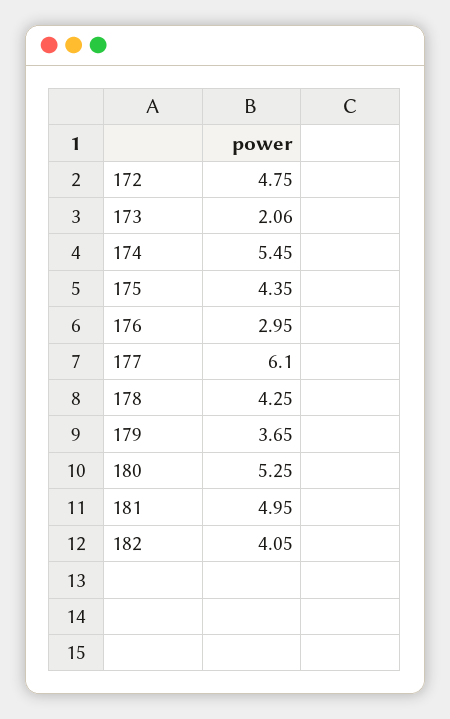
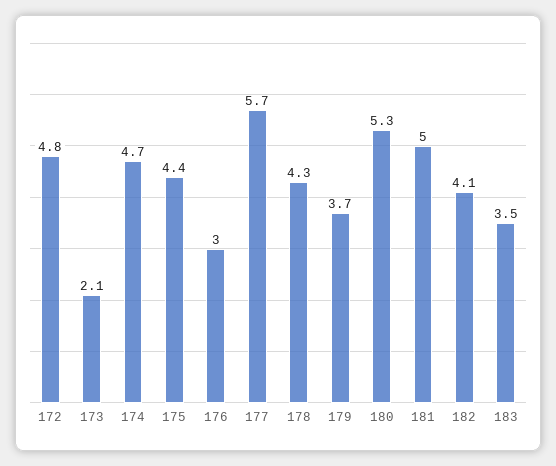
  {
    "172": 4.75,
    "173": 2.06,
-   "174": 5.45,
+   "174": 4.7,
    "175": 4.35,
    "176": 2.95,
-   "177": 6.1,
+   "177": 5.7,
    "178": 4.25,
    "179": 3.65,
    "180": 5.25,
    "181": 4.95,
-   "182": 4.05
+   "182": 4.05,
+   "183": 3.5
  }

